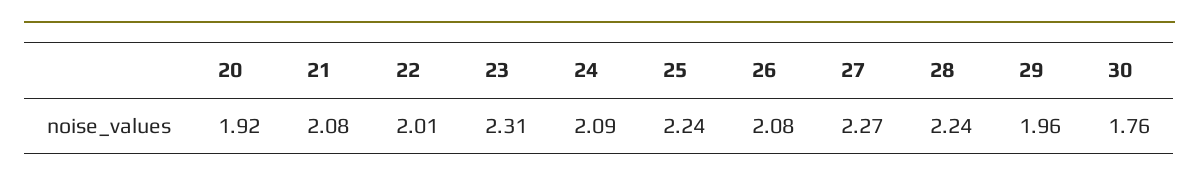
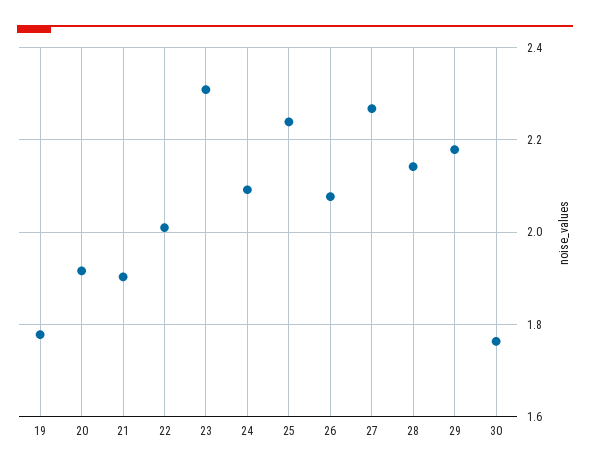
  {
    "20": 1.92,
-   "21": 2.08,
+   "21": 1.9,
    "22": 2.01,
    "23": 2.31,
    "24": 2.09,
    "25": 2.24,
    "26": 2.08,
    "27": 2.27,
-   "28": 2.24,
+   "28": 2.14,
-   "29": 1.96,
+   "29": 2.18,
-   "30": 1.76
+   "30": 1.76,
+   "19": 1.78
  }

